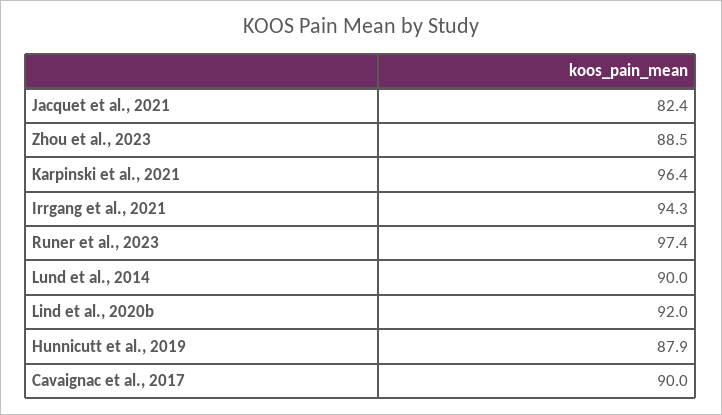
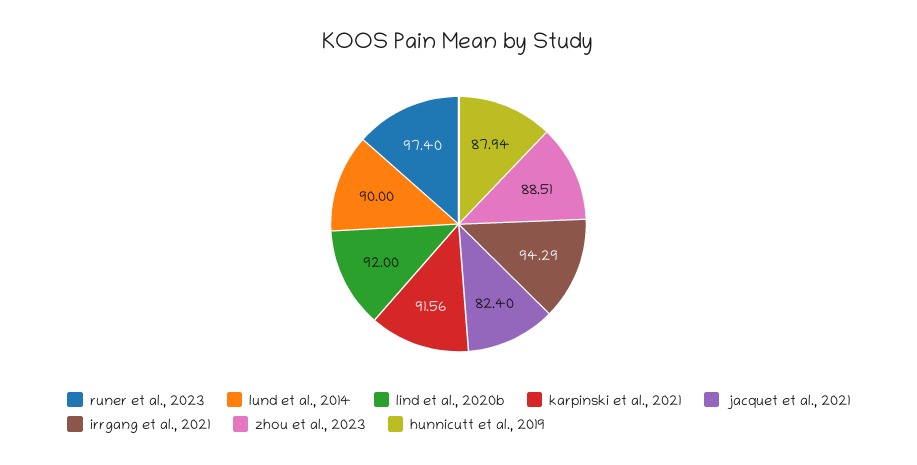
  {
    "Jacquet et al., 2021": 82.4,
    "Zhou et al., 2023": 88.51,
-   "Karpinski et al., 2021": 96.4,
+   "Karpinski et al., 2021": 91.56,
    "Irrgang et al., 2021": 94.29,
    "Runer et al., 2023": 97.4,
    "Lund et al., 2014": 90,
    "Lind et al., 2020b": 92,
-   "Hunnicutt et al., 2019": 87.94,
+   "Hunnicutt et al., 2019": 87.94
-   "Cavaignac et al., 2017": 90
  }

